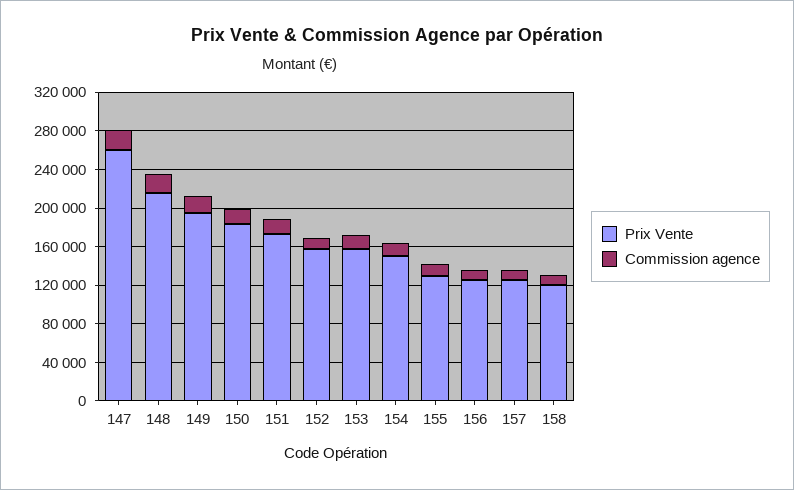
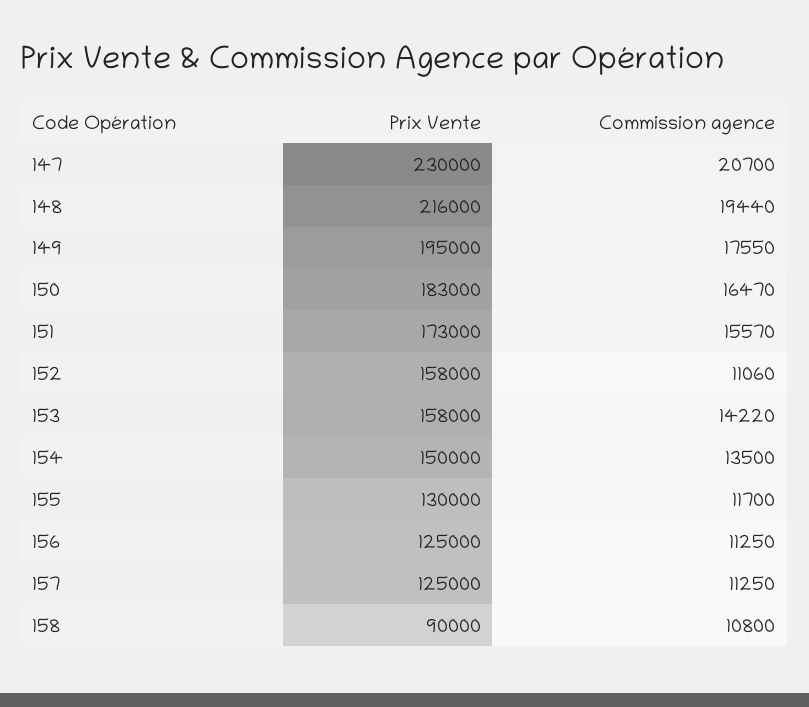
  {
    "Prix Vente": {
-     "147": 260000,
+     "147": 230000,
      "148": 216000,
      "149": 195000,
      "150": 183000,
      "151": 173000,
      "152": 158000,
      "153": 158000,
      "154": 150000,
      "155": 130000,
      "156": 125000,
      "157": 125000,
-     "158": 120000
+     "158": 90000
    },
    "Commission agence": {
      "147": 20700,
      "148": 19440,
      "149": 17550,
      "150": 16470,
      "151": 15570,
      "152": 11060,
      "153": 14220,
      "154": 13500,
      "155": 11700,
      "156": 11250,
      "157": 11250,
      "158": 10800
    }
  }

